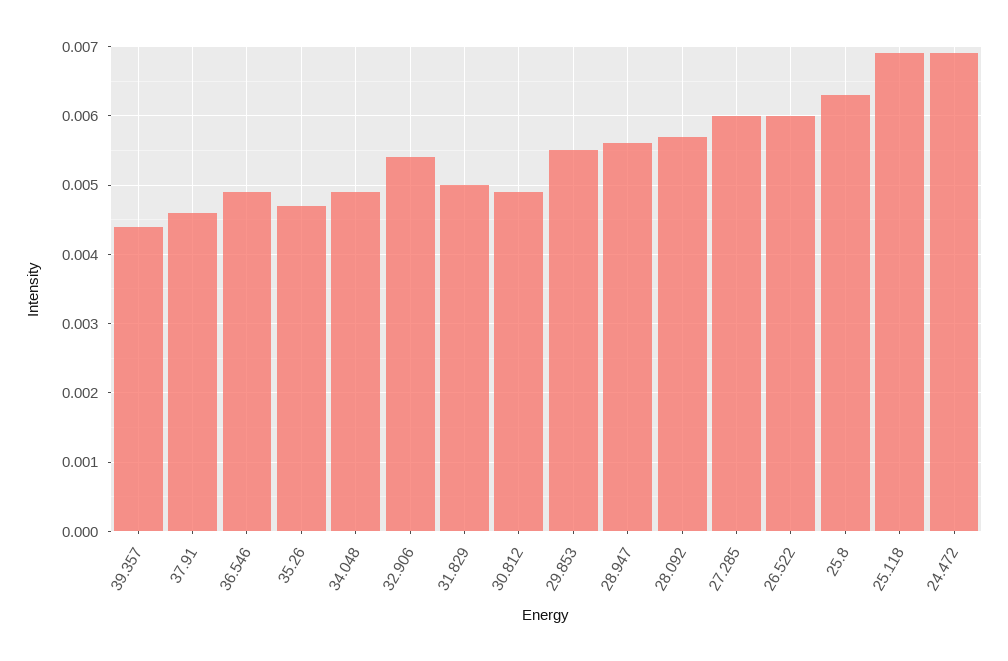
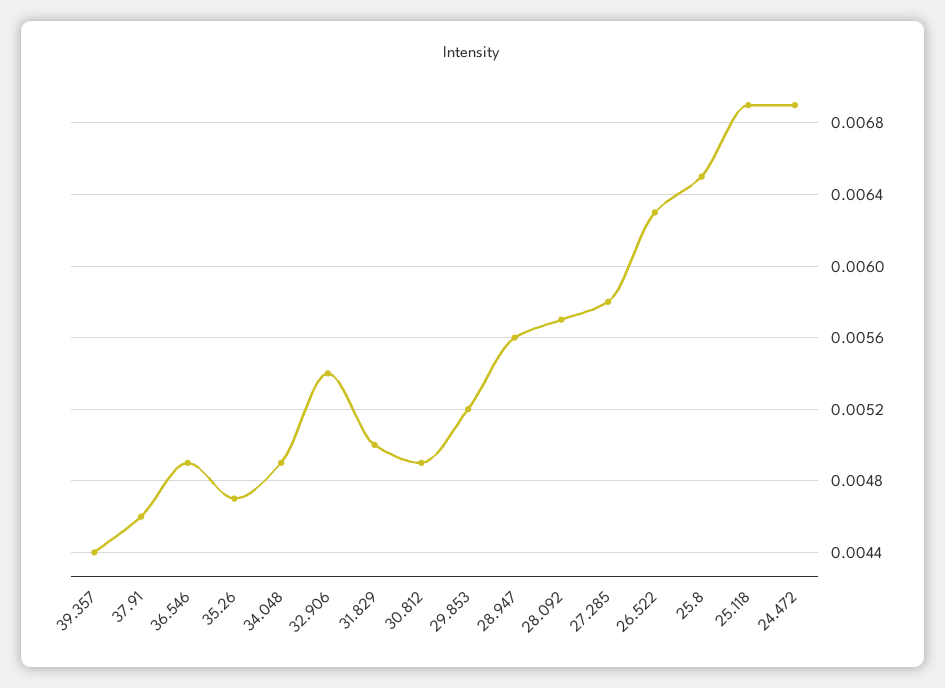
  {
    "39.357": 0.0044,
    "37.91": 0.0046,
    "36.546": 0.0049,
    "35.26": 0.0047,
    "34.048": 0.0049,
    "32.906": 0.0054,
    "31.829": 0.005,
    "30.812": 0.0049,
-   "29.853": 0.0055,
+   "29.853": 0.0052,
    "28.947": 0.0056,
    "28.092": 0.0057,
-   "27.285": 0.006,
+   "27.285": 0.0058,
-   "26.522": 0.006,
+   "26.522": 0.0063,
-   "25.8": 0.0063,
+   "25.8": 0.0065,
    "25.118": 0.0069,
    "24.472": 0.0069
  }

